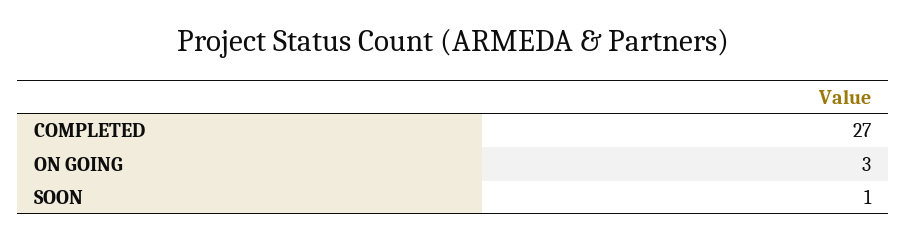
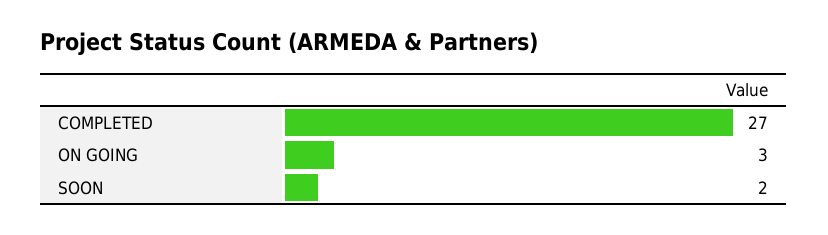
  {
    "COMPLETED": 27,
    "ON GOING": 3,
-   "SOON": 1
+   "SOON": 2
  }

